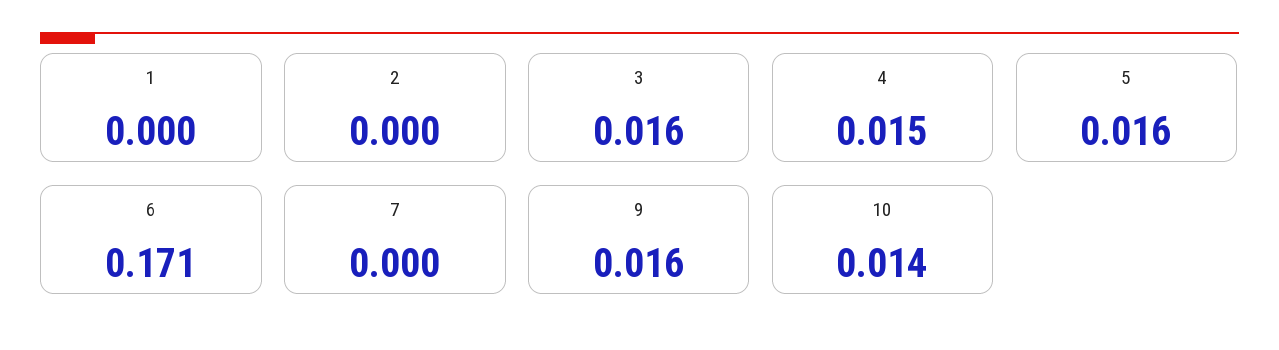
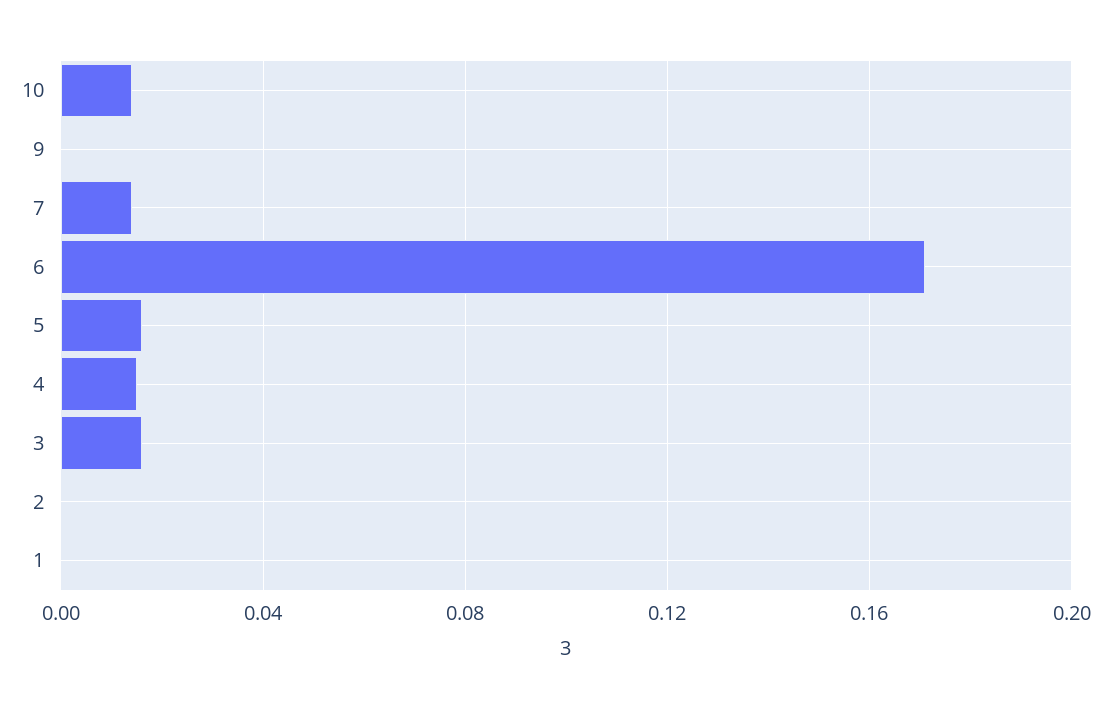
  {
    "1": 0,
    "2": 0,
    "3": 0.016,
    "4": 0.015,
    "5": 0.016,
    "6": 0.171,
-   "7": 0,
+   "7": 0.015,
-   "9": 0.016,
+   "9": 0,
    "10": 0.014
  }

